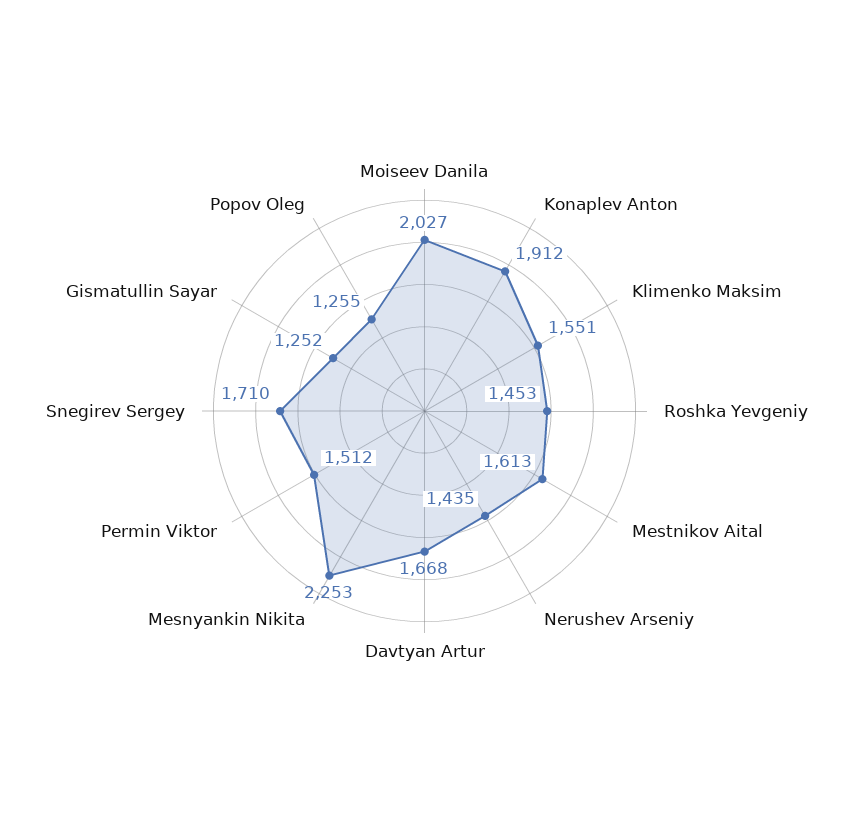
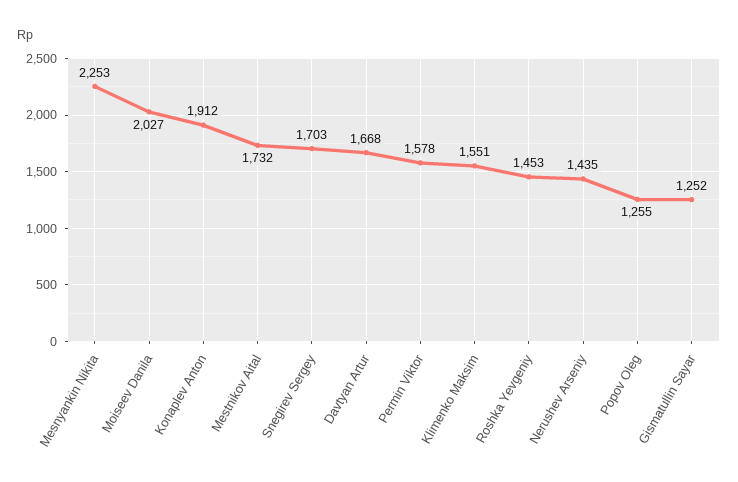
  {
    "Moiseev Danila": 2027,
    "Konaplev Anton": 1912,
    "Klimenko Maksim": 1551,
    "Roshka Yevgeniy": 1453,
-   "Mestnikov Aital": 1613,
+   "Mestnikov Aital": 1732,
    "Nerushev Arseniy": 1435,
    "Davtyan Artur": 1668,
    "Mesnyankin Nikita": 2253,
-   "Permin Viktor": 1512,
+   "Permin Viktor": 1578,
-   "Snegirev Sergey": 1710,
+   "Snegirev Sergey": 1703,
    "Gismatullin Sayar": 1252,
    "Popov Oleg": 1255
  }

